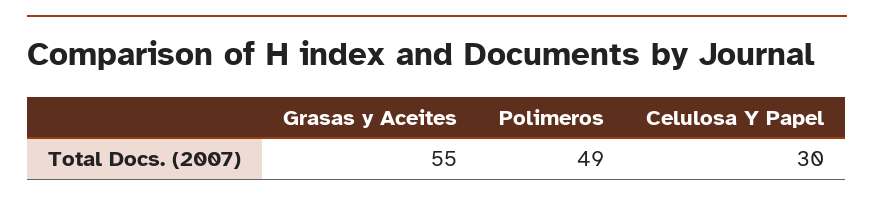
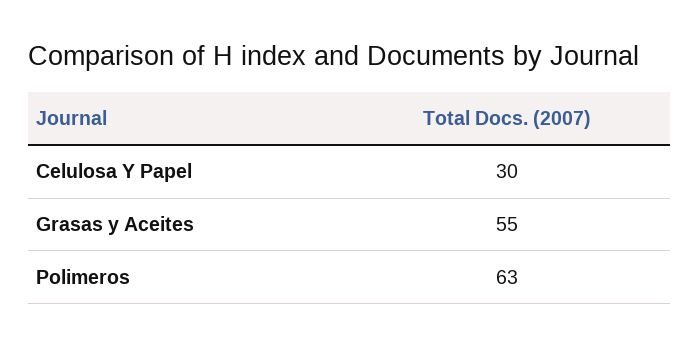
  {
    "Grasas y Aceites": 55,
-   "Polimeros": 49,
+   "Polimeros": 63,
    "Celulosa Y Papel": 30
  }

